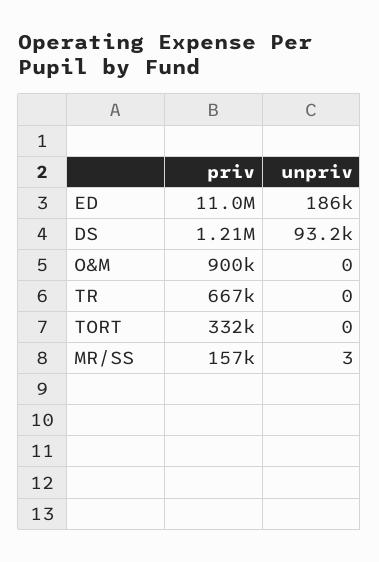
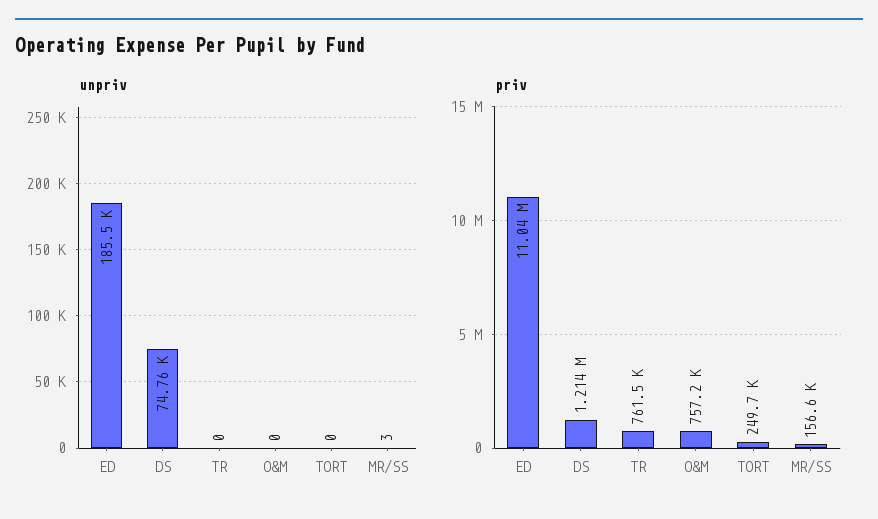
  {
    "priv": {
      "ED": 11040000,
      "DS": 1214000,
-     "O&M": 900000,
+     "O&M": 757200,
-     "TR": 667000,
+     "TR": 761500,
-     "TORT": 332000,
+     "TORT": 249700,
      "MR/SS": 156600
    },
    "unpriv": {
      "ED": 185500,
-     "DS": 93200,
+     "DS": 74760,
      "O&M": 0,
      "TR": 0,
      "TORT": 0,
      "MR/SS": 3
    }
  }

